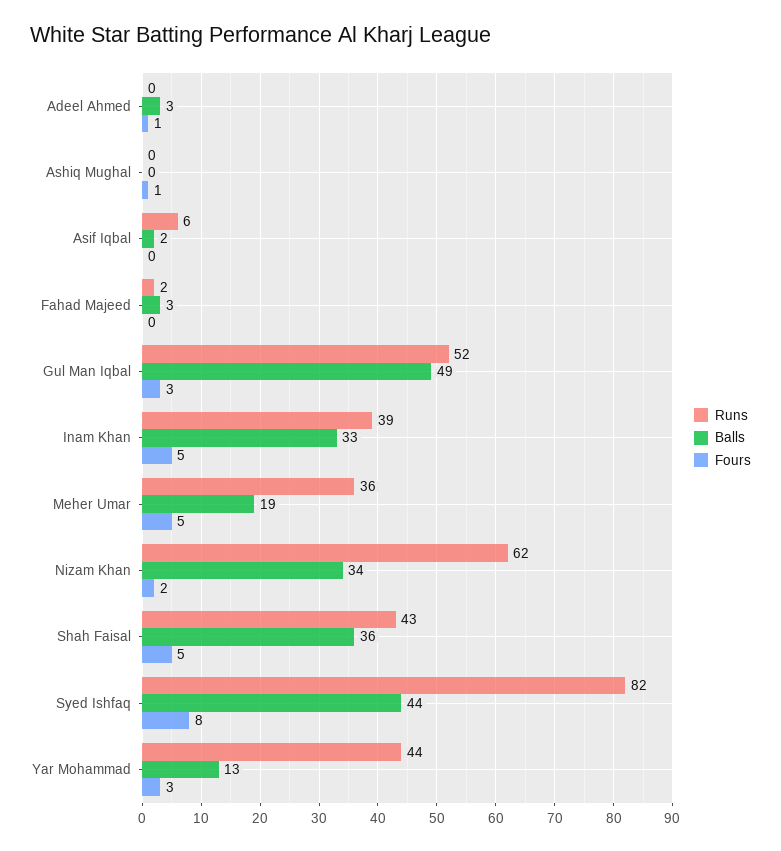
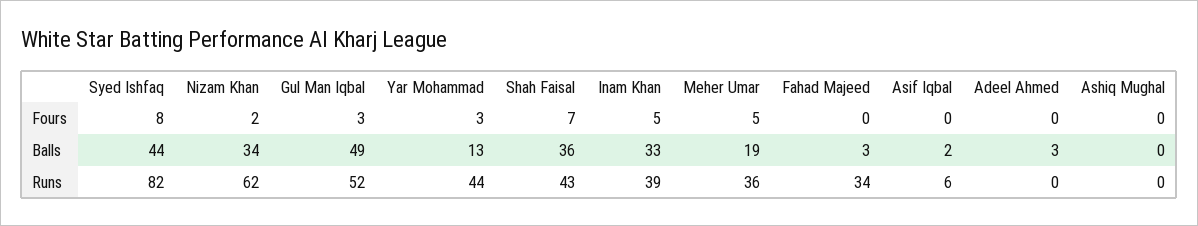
  {
    "Runs": {
      "Adeel Ahmed": 0,
      "Ashiq Mughal": 0,
      "Asif Iqbal": 6,
-     "Fahad Majeed": 2,
+     "Fahad Majeed": 34,
      "Gul Man Iqbal": 52,
      "Inam Khan": 39,
      "Meher Umar": 36,
      "Nizam Khan": 62,
      "Shah Faisal": 43,
      "Syed Ishfaq": 82,
      "Yar Mohammad": 44
    },
    "Balls": {
      "Adeel Ahmed": 3,
      "Ashiq Mughal": 0,
      "Asif Iqbal": 2,
      "Fahad Majeed": 3,
      "Gul Man Iqbal": 49,
      "Inam Khan": 33,
      "Meher Umar": 19,
      "Nizam Khan": 34,
      "Shah Faisal": 36,
      "Syed Ishfaq": 44,
      "Yar Mohammad": 13
    },
    "Fours": {
-     "Adeel Ahmed": 1,
+     "Adeel Ahmed": 0,
-     "Ashiq Mughal": 1,
+     "Ashiq Mughal": 0,
      "Asif Iqbal": 0,
      "Fahad Majeed": 0,
      "Gul Man Iqbal": 3,
      "Inam Khan": 5,
      "Meher Umar": 5,
      "Nizam Khan": 2,
-     "Shah Faisal": 5,
+     "Shah Faisal": 7,
      "Syed Ishfaq": 8,
      "Yar Mohammad": 3
    }
  }

